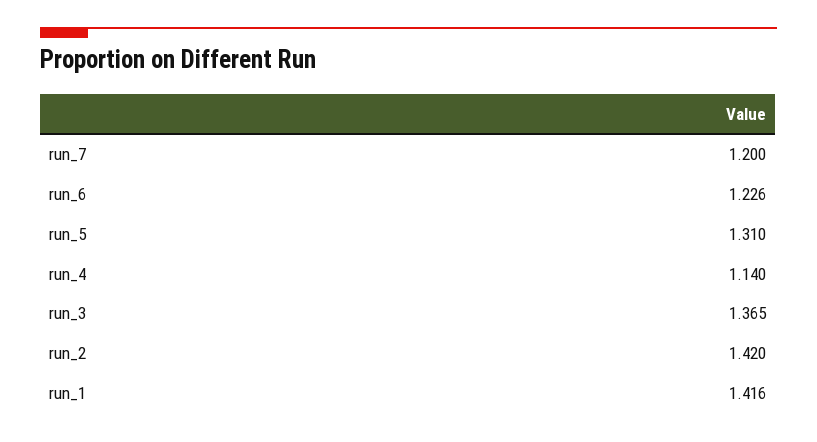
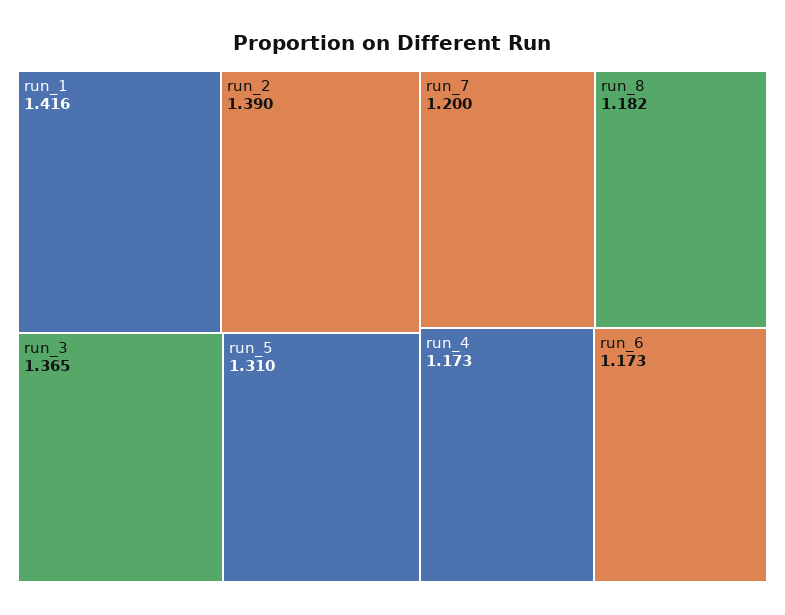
  {
    "run_7": 1.2,
-   "run_6": 1.226,
+   "run_6": 1.173,
    "run_5": 1.31,
-   "run_4": 1.14,
+   "run_4": 1.173,
    "run_3": 1.365,
-   "run_2": 1.42,
+   "run_2": 1.39,
-   "run_1": 1.416
+   "run_1": 1.416,
+   "run_8": 1.182
  }

